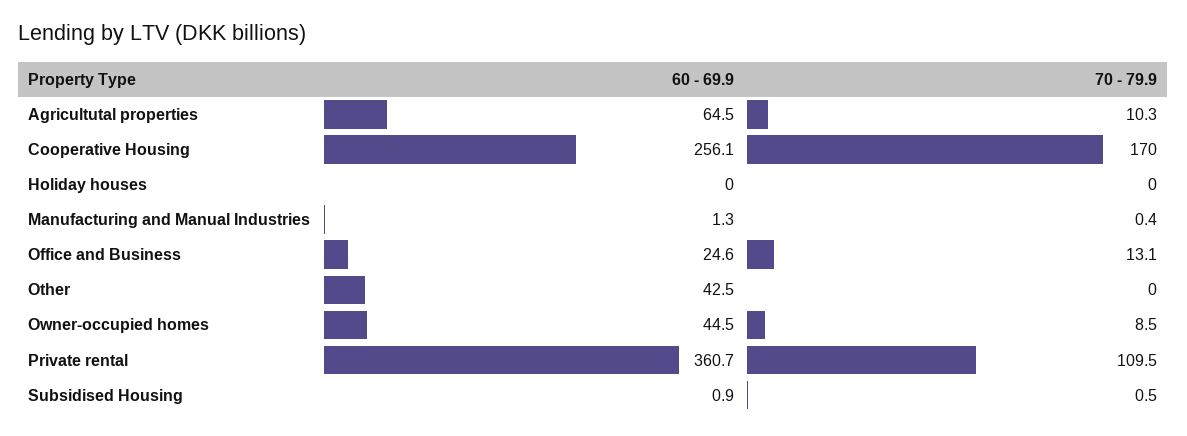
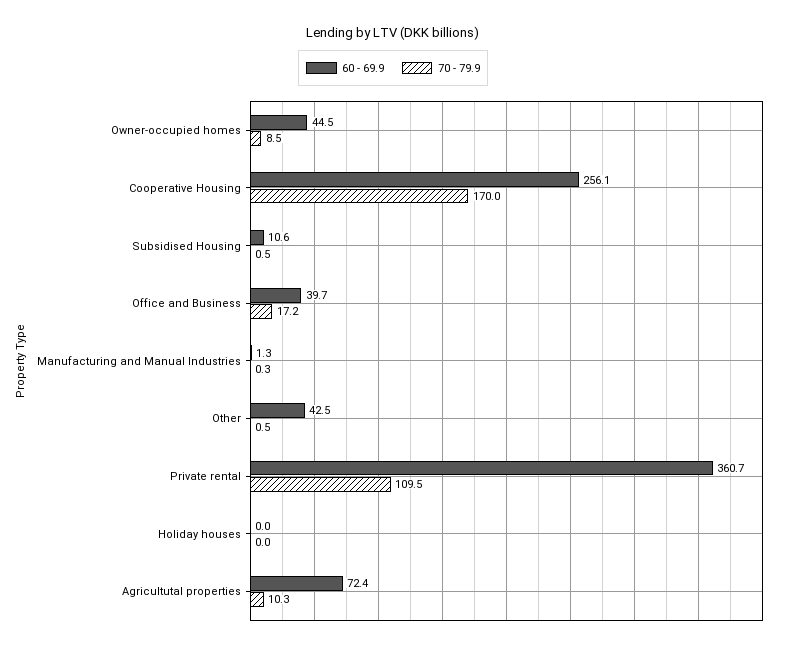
  {
    "60 - 69.9": {
-     "Agricultutal properties": 64.5,
+     "Agricultutal properties": 72.4,
      "Cooperative Housing": 256.1,
      "Holiday houses": 0,
      "Manufacturing and Manual Industries": 1.3,
-     "Office and Business": 24.6,
+     "Office and Business": 39.7,
      "Other": 42.5,
      "Owner-occupied homes": 44.5,
      "Private rental": 360.7,
-     "Subsidised Housing": 0.9
+     "Subsidised Housing": 10.6
    },
    "70 - 79.9": {
      "Agricultutal properties": 10.3,
      "Cooperative Housing": 170,
      "Holiday houses": 0,
-     "Manufacturing and Manual Industries": 0.4,
+     "Manufacturing and Manual Industries": 0.3,
-     "Office and Business": 13.1,
+     "Office and Business": 17.2,
-     "Other": 0,
+     "Other": 0.5,
      "Owner-occupied homes": 8.5,
      "Private rental": 109.5,
      "Subsidised Housing": 0.5
    }
  }

